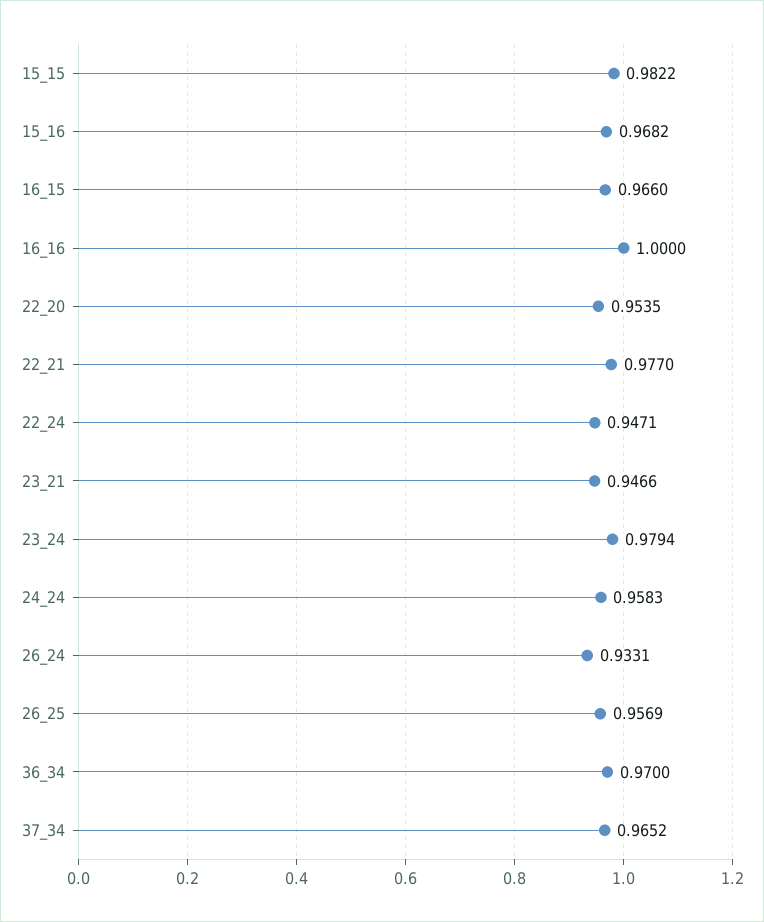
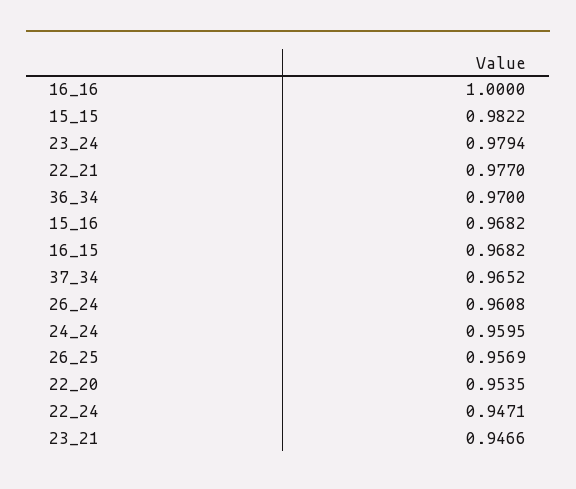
  {
    "15_15": 0.9822,
    "15_16": 0.9682,
-   "16_15": 0.966,
+   "16_15": 0.9682,
    "16_16": 1,
    "22_20": 0.9535,
    "22_21": 0.977,
    "22_24": 0.9471,
    "23_21": 0.9466,
    "23_24": 0.9794,
-   "24_24": 0.9583,
+   "24_24": 0.9595,
-   "26_24": 0.9331,
+   "26_24": 0.9608,
    "26_25": 0.9569,
    "36_34": 0.97,
    "37_34": 0.9652
  }

